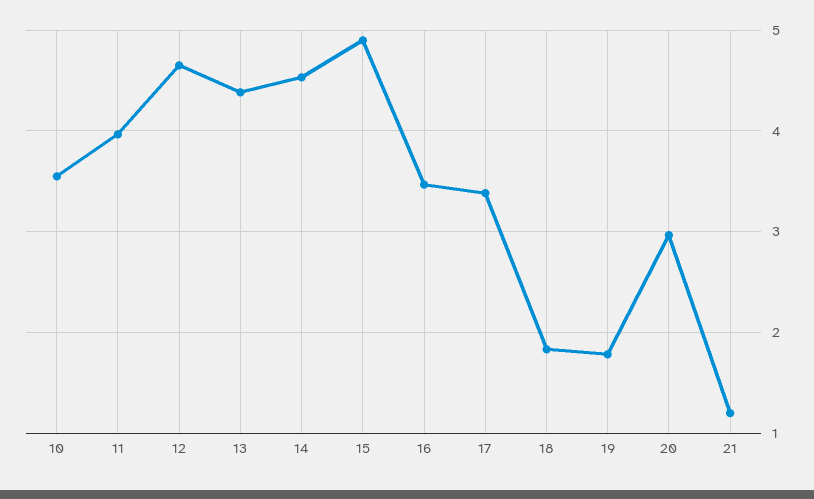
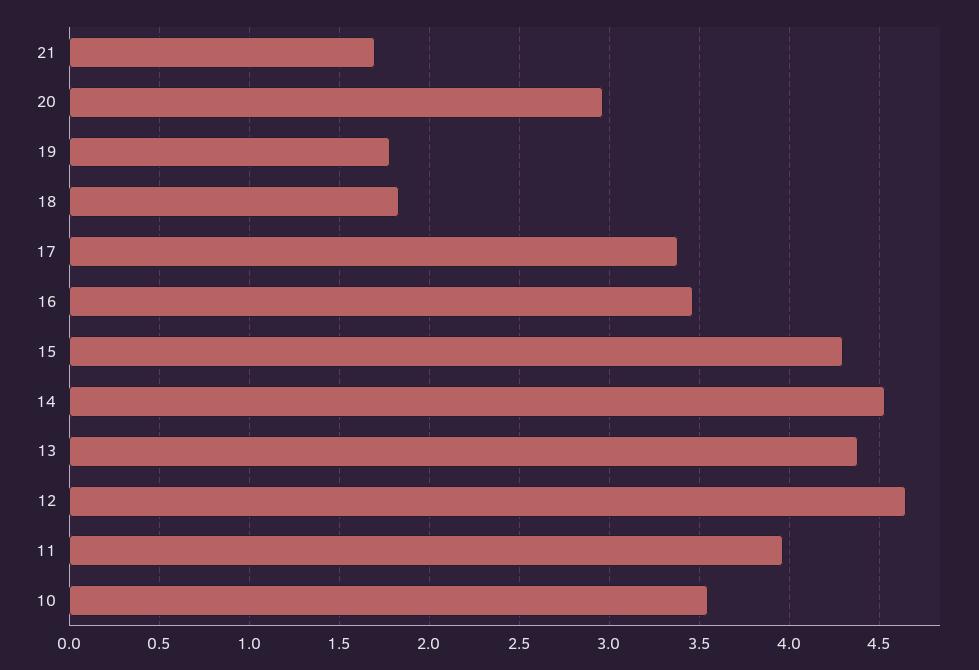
  {
    "10": 3.55,
    "11": 3.95,
    "12": 4.65,
    "13": 4.4,
    "14": 4.55,
-   "15": 4.9,
+   "15": 4.3,
    "16": 3.45,
    "17": 3.4,
    "18": 1.85,
    "19": 1.8,
    "20": 2.95,
-   "21": 1.2
+   "21": 1.7
  }

